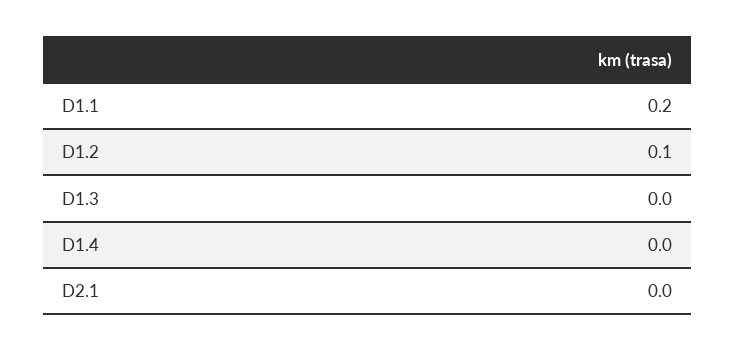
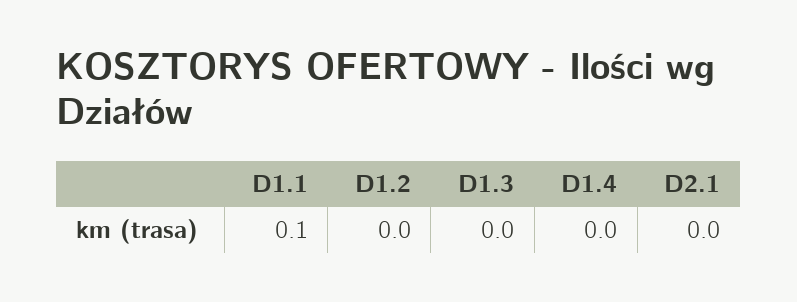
  {
-   "D1.1": 0.2,
+   "D1.1": 0.1,
-   "D1.2": 0.1,
+   "D1.2": 0,
    "D1.3": 0,
    "D1.4": 0,
    "D2.1": 0
  }

